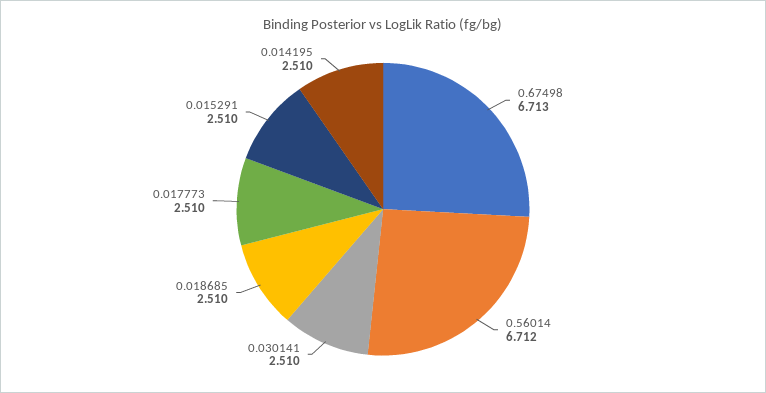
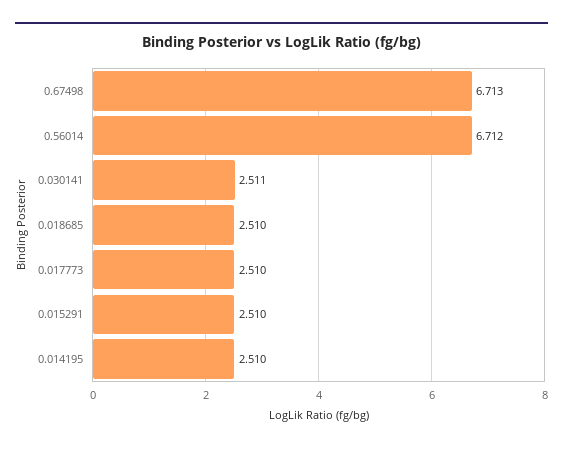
  {
    "0.67498": 6.713,
    "0.56014": 6.712,
-   "0.030141": 2.51,
+   "0.030141": 2.511,
    "0.018685": 2.51,
    "0.017773": 2.51,
    "0.015291": 2.51,
    "0.014195": 2.51
  }

